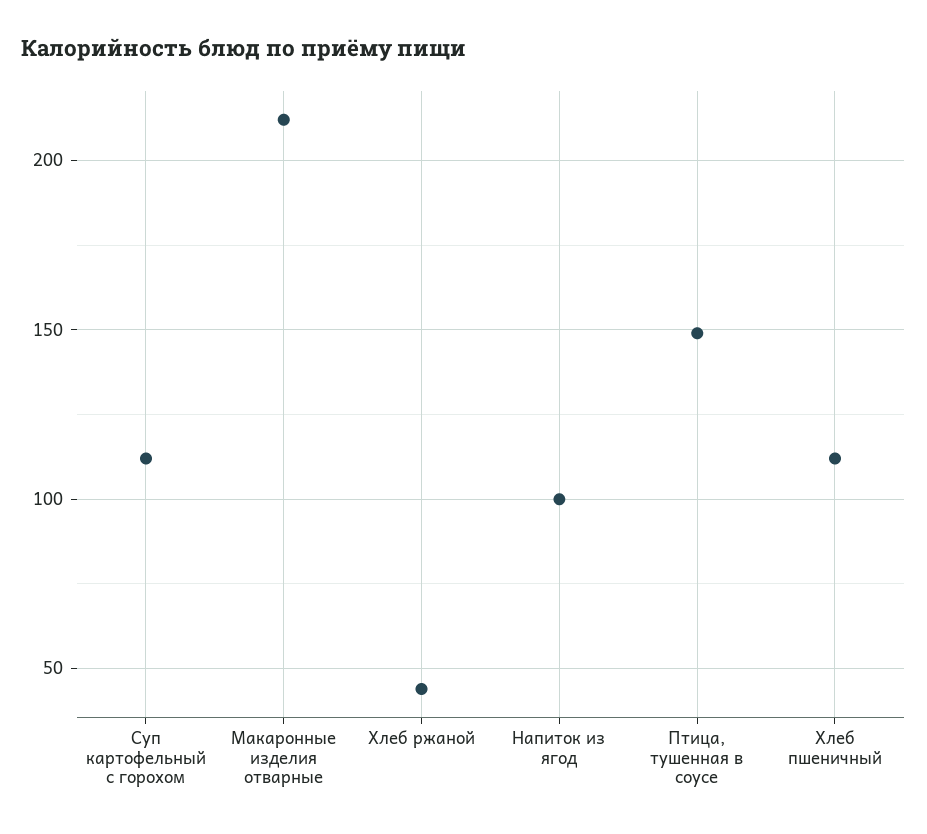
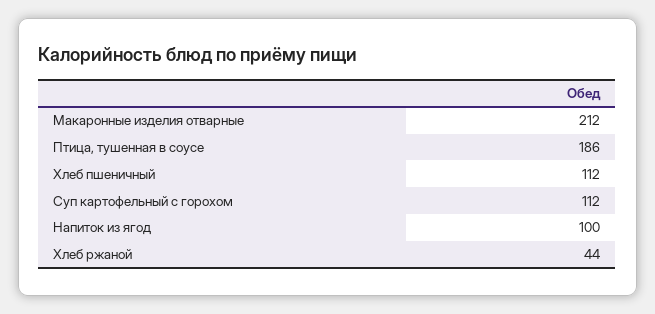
  {
    "Суп картофельный с горохом": 112,
    "Макаронные изделия отварные": 212,
    "Хлеб ржаной": 44,
    "Напиток из ягод": 100,
-   "Птица, тушенная в соусе": 150,
+   "Птица, тушенная в соусе": 186,
    "Хлеб пшеничный": 112
  }

